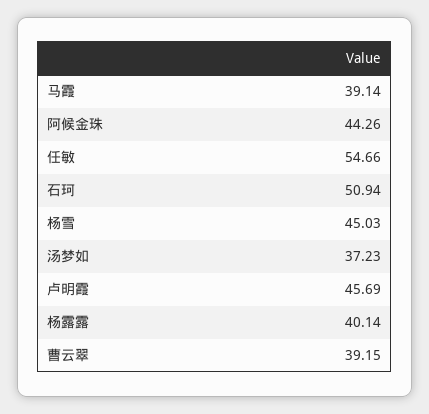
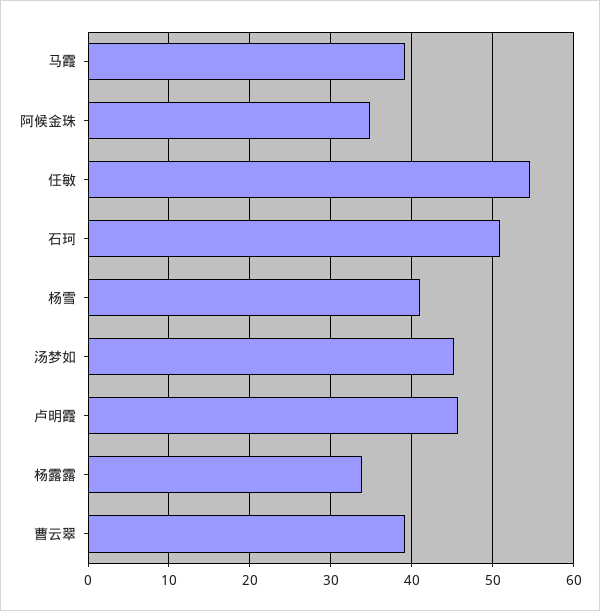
  {
    "马霞": 39.14,
-   "阿候金珠": 44.26,
+   "阿候金珠": 35,
    "任敏": 54.66,
    "石珂": 50.94,
-   "杨雪": 45.03,
+   "杨雪": 41,
-   "汤梦如": 37.23,
+   "汤梦如": 45,
    "卢明霞": 45.69,
-   "杨露露": 40.14,
+   "杨露露": 34,
    "曹云翠": 39.15
  }

